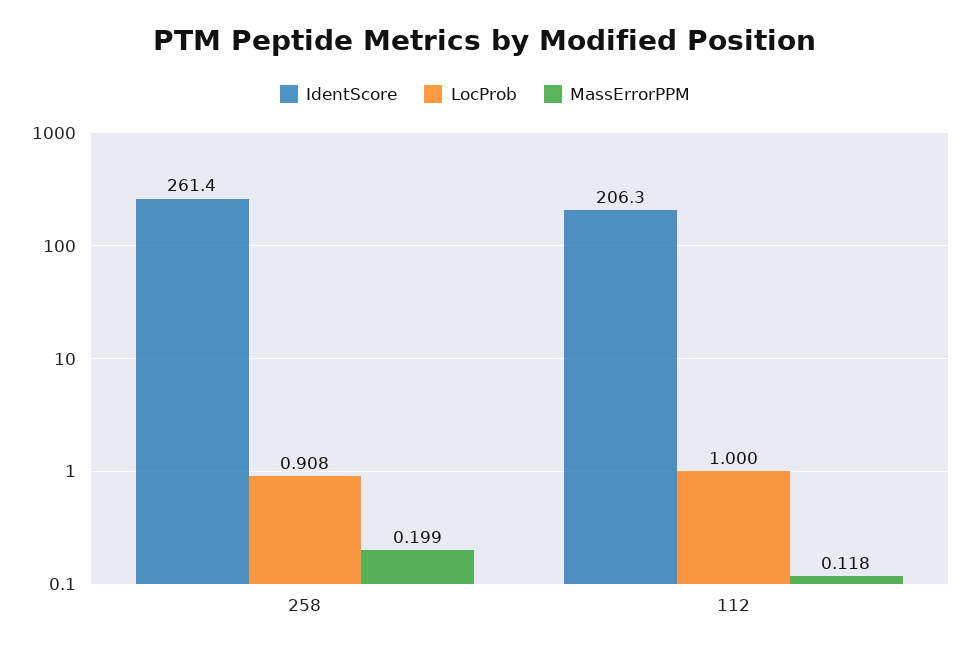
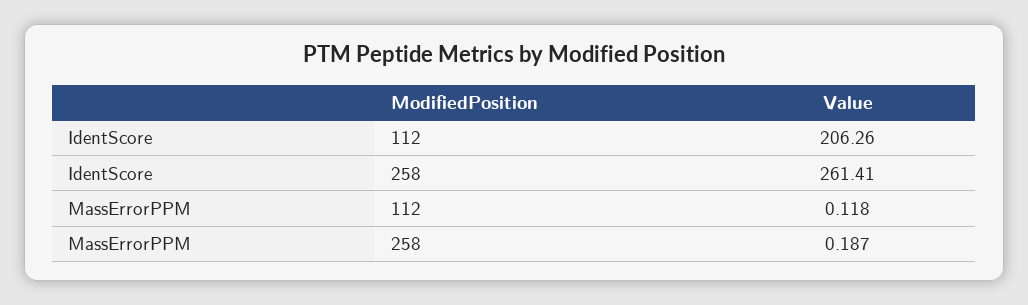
  {
    "IdentScore": {
      "258": 261.41,
      "112": 206.26
    },
-   "LocProb": {
-     "258": 0.908,
-     "112": 1
-   },
    "MassErrorPPM": {
-     "258": 0.199,
+     "258": 0.187,
      "112": 0.118
    }
  }

